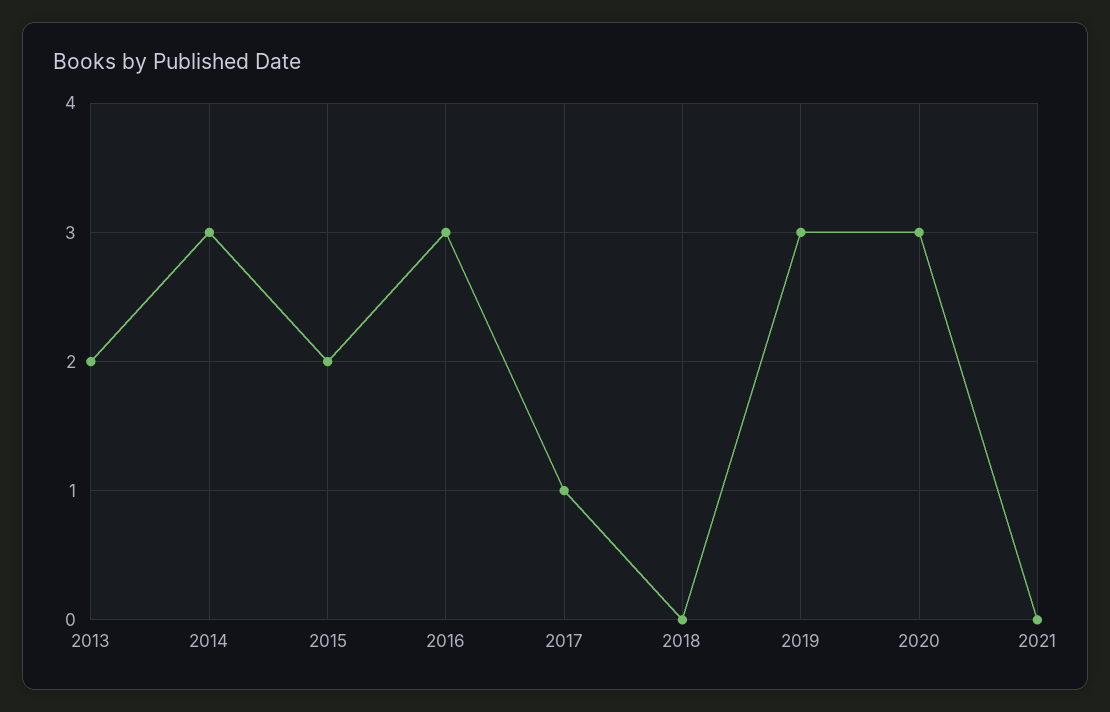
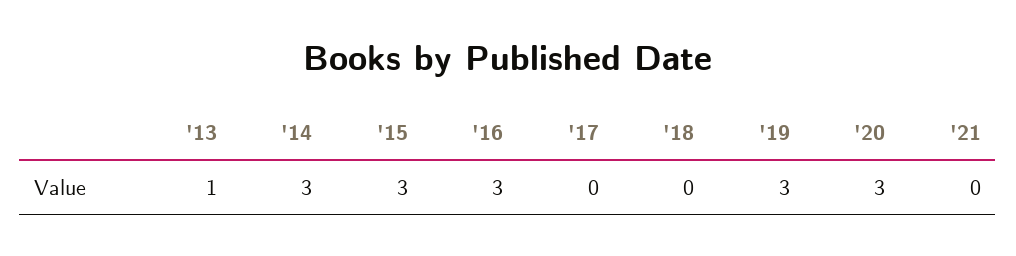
  {
-   "2013": 2,
+   "2013": 1,
    "2014": 3,
-   "2015": 2,
+   "2015": 3,
    "2016": 3,
-   "2017": 1,
+   "2017": 0,
    "2018": 0,
    "2019": 3,
    "2020": 3,
    "2021": 0
  }

